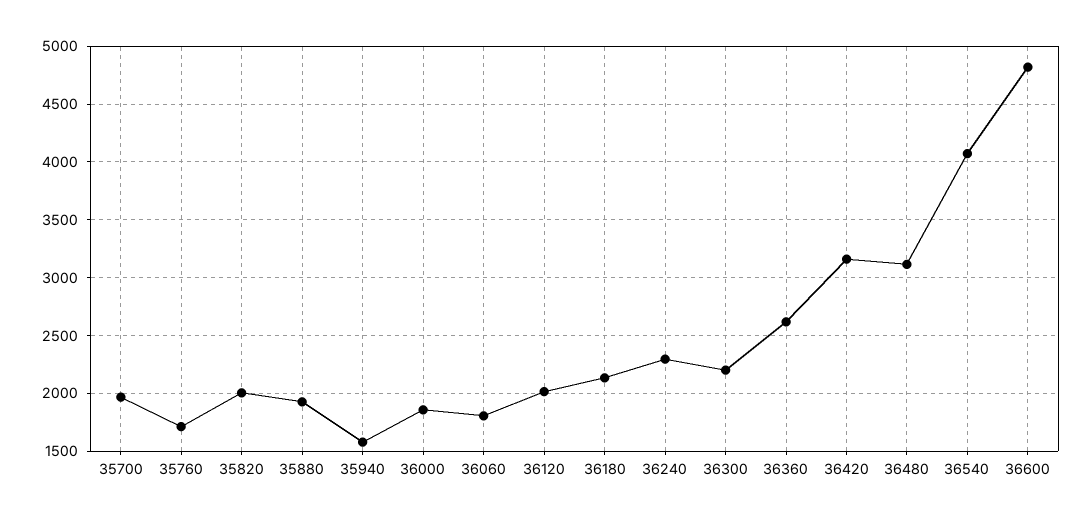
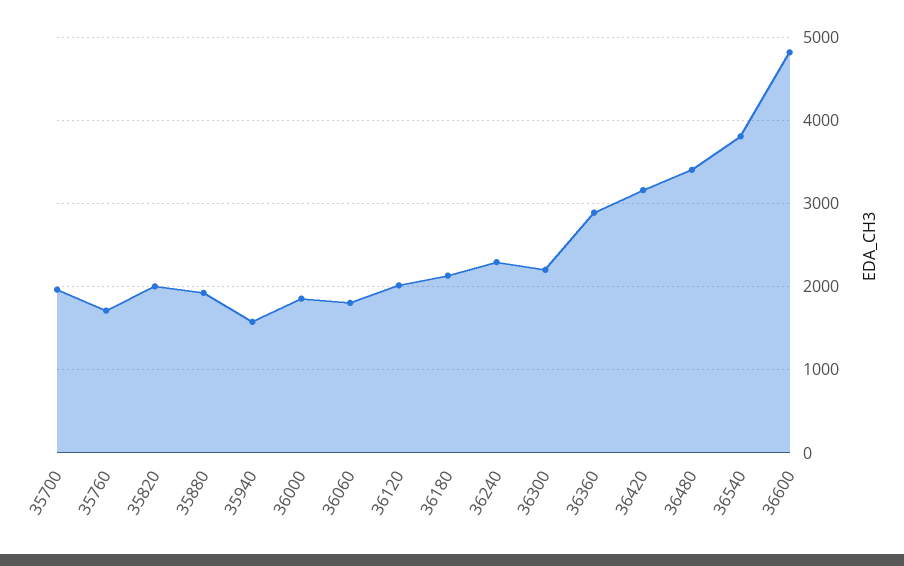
  {
    "35700": 2000,
    "35760": 1700,
    "35820": 2000,
    "35880": 1900,
    "35940": 1600,
    "36000": 1900,
    "36060": 1800,
    "36120": 2000,
    "36180": 2100,
    "36240": 2300,
    "36300": 2200,
-   "36360": 2600,
+   "36360": 2900,
    "36420": 3200,
-   "36480": 3100,
+   "36480": 3400,
-   "36540": 4100,
+   "36540": 3800,
    "36600": 4800
  }

